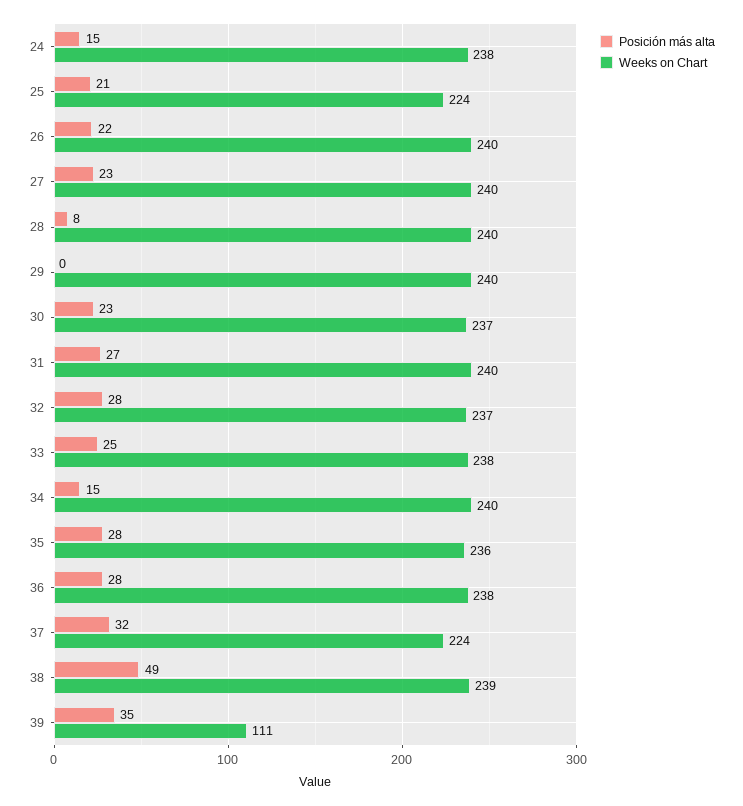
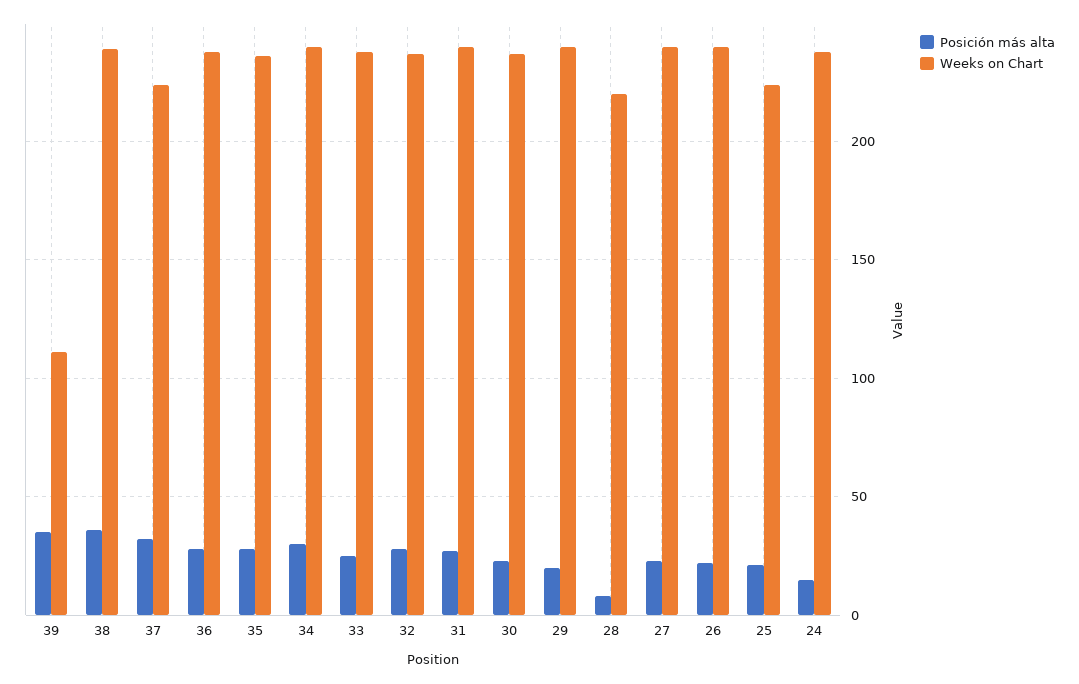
  {
    "Posición más alta": {
      "24": 15,
      "25": 21,
      "26": 22,
      "27": 23,
      "28": 8,
-     "29": 0,
+     "29": 20,
      "30": 23,
      "31": 27,
      "32": 28,
      "33": 25,
-     "34": 15,
+     "34": 30,
      "35": 28,
      "36": 28,
      "37": 32,
-     "38": 49,
+     "38": 35,
      "39": 35
    },
    "Weeks on Chart": {
      "24": 238,
      "25": 224,
      "26": 240,
      "27": 240,
-     "28": 240,
+     "28": 220,
      "29": 240,
      "30": 237,
      "31": 240,
      "32": 237,
      "33": 238,
      "34": 240,
      "35": 236,
      "36": 238,
      "37": 224,
      "38": 239,
      "39": 111
    }
  }

